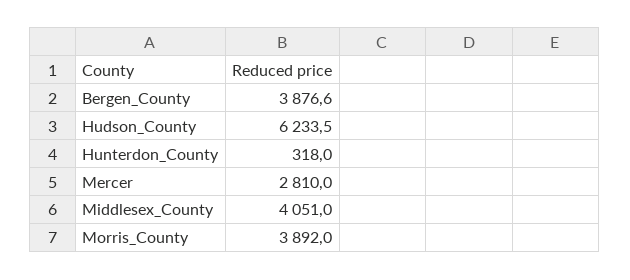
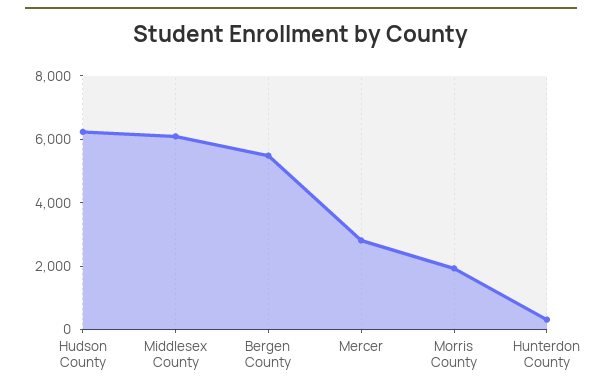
  {
-   "Bergen_County": 3876.6,
+   "Bergen_County": 5500,
    "Hudson_County": 6233.5,
    "Hunterdon_County": 318,
    "Mercer": 2810,
-   "Middlesex_County": 4051,
+   "Middlesex_County": 6000,
-   "Morris_County": 3892
+   "Morris_County": 2000
  }

